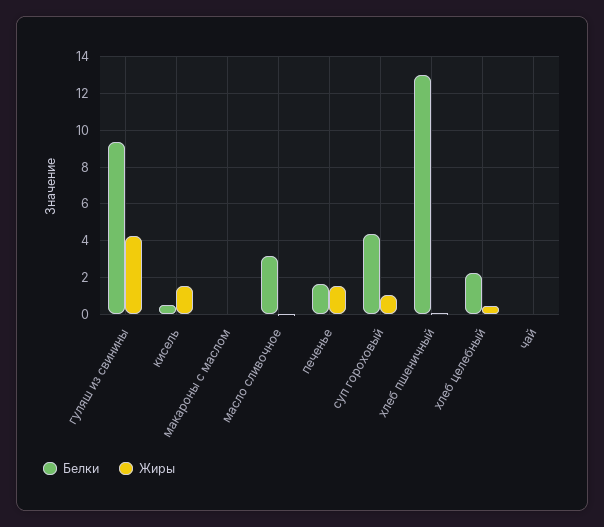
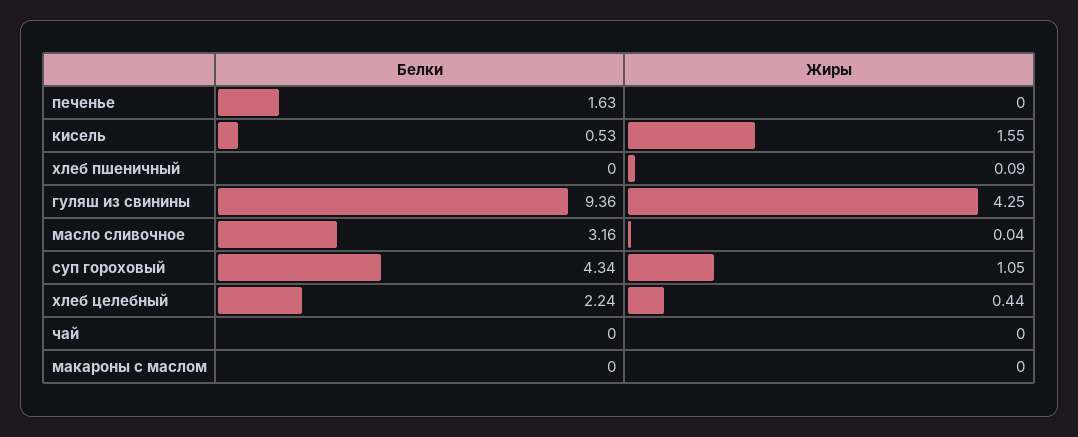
  {
    "Белки": {
      "гуляш из свинины": 9.36,
      "кисель": 0.53,
      "макароны с маслом": 0,
      "масло сливочное": 3.16,
      "печенье": 1.63,
      "суп гороховый": 4.34,
-     "хлеб пшеничный": 13,
+     "хлеб пшеничный": 0,
      "хлеб целебный": 2.24,
      "чай": 0
    },
    "Жиры": {
      "гуляш из свинины": 4.25,
      "кисель": 1.55,
      "макароны с маслом": 0,
      "масло сливочное": 0.04,
-     "печенье": 1.5,
+     "печенье": 0,
      "суп гороховый": 1.05,
      "хлеб пшеничный": 0.09,
      "хлеб целебный": 0.44,
      "чай": 0
    }
  }

